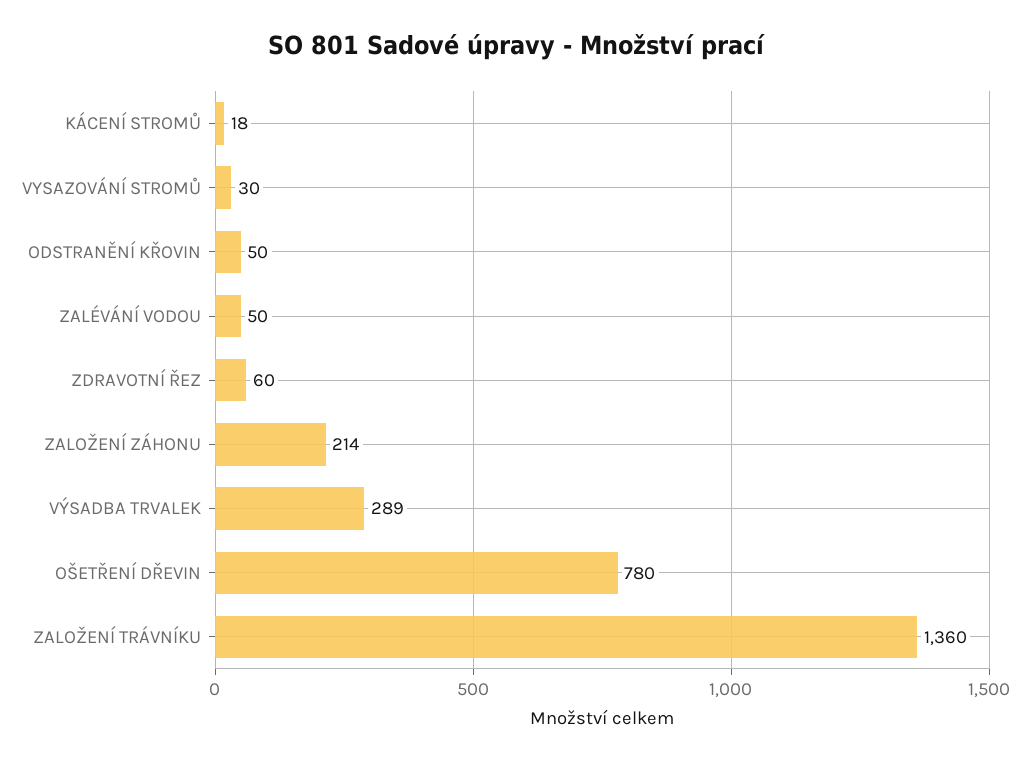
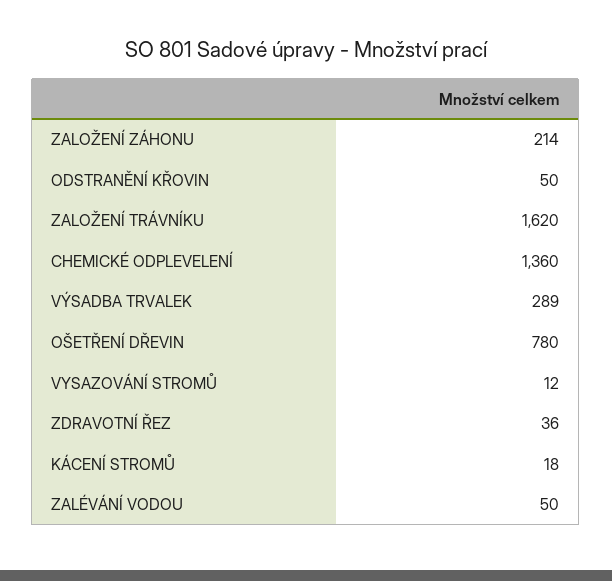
  {
    "KÁCENÍ STROMŮ": 18,
-   "VYSAZOVÁNÍ STROMŮ": 30,
+   "VYSAZOVÁNÍ STROMŮ": 12,
    "ODSTRANĚNÍ KŘOVIN": 50,
    "ZALÉVÁNÍ VODOU": 50,
-   "ZDRAVOTNÍ ŘEZ": 60,
+   "ZDRAVOTNÍ ŘEZ": 36,
    "ZALOŽENÍ ZÁHONU": 214,
    "VÝSADBA TRVALEK": 289,
    "OŠETŘENÍ DŘEVIN": 780,
-   "ZALOŽENÍ TRÁVNÍKU": 1360
+   "ZALOŽENÍ TRÁVNÍKU": 1620,
+   "CHEMICKÉ ODPLEVELENÍ": 1360
  }

